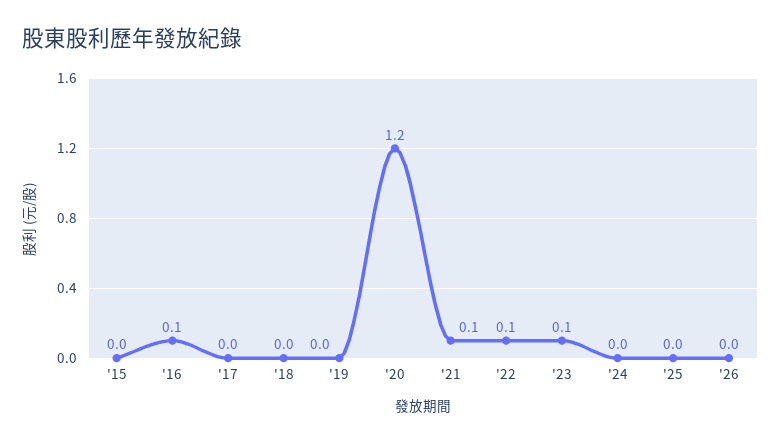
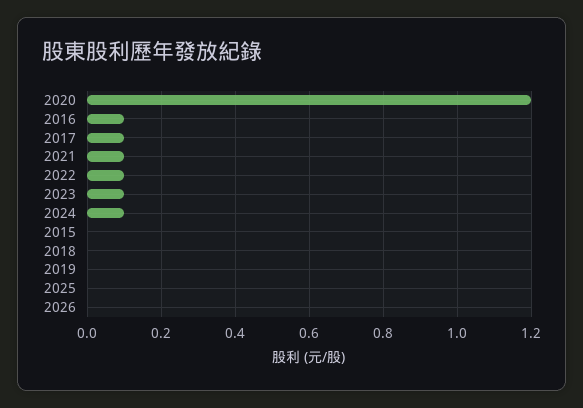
  {
    "'15": 0,
    "'16": 0.1,
-   "'17": 0,
+   "'17": 0.1,
    "'18": 0,
    "'19": 0,
    "'20": 1.2,
    "'21": 0.1,
    "'22": 0.1,
    "'23": 0.1,
-   "'24": 0,
+   "'24": 0.1,
    "'25": 0,
    "'26": 0
  }

